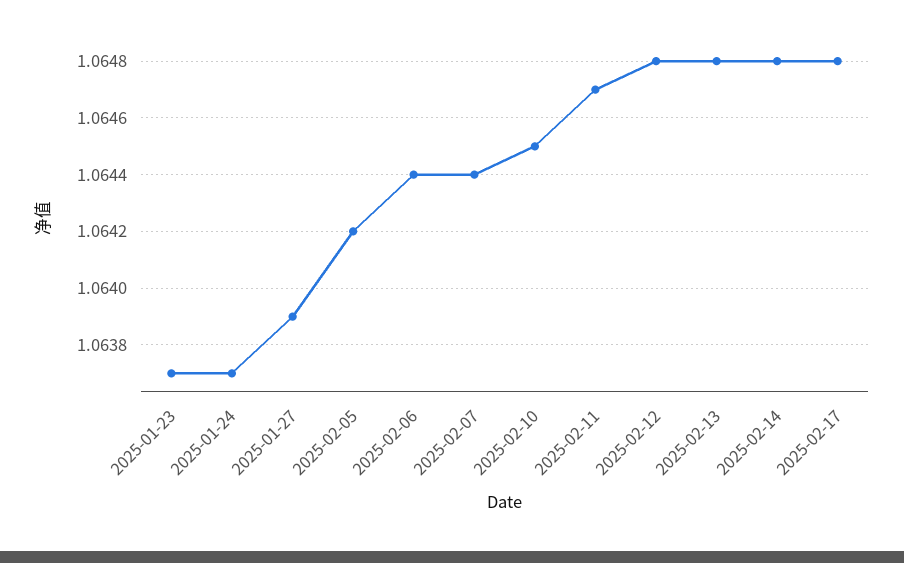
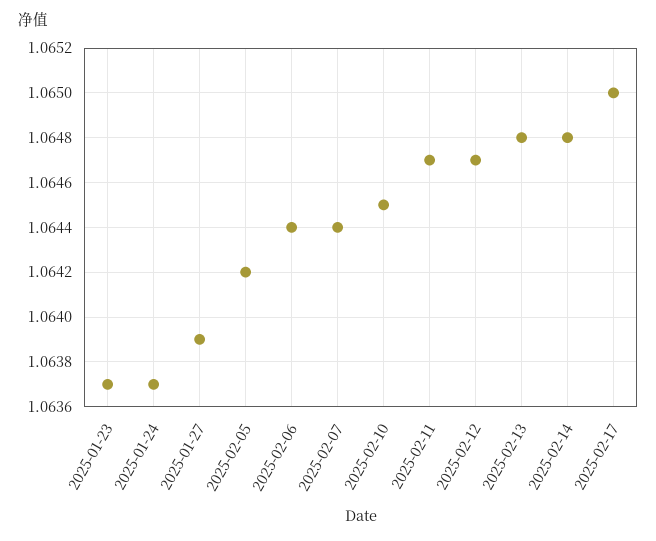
  {
    "2025-01-23": 1.0637,
    "2025-01-24": 1.0637,
    "2025-01-27": 1.0639,
    "2025-02-05": 1.0642,
    "2025-02-06": 1.0644,
    "2025-02-07": 1.0644,
    "2025-02-10": 1.0645,
    "2025-02-11": 1.0647,
-   "2025-02-12": 1.0648,
+   "2025-02-12": 1.0647,
    "2025-02-13": 1.0648,
    "2025-02-14": 1.0648,
-   "2025-02-17": 1.0648
+   "2025-02-17": 1.065
  }

